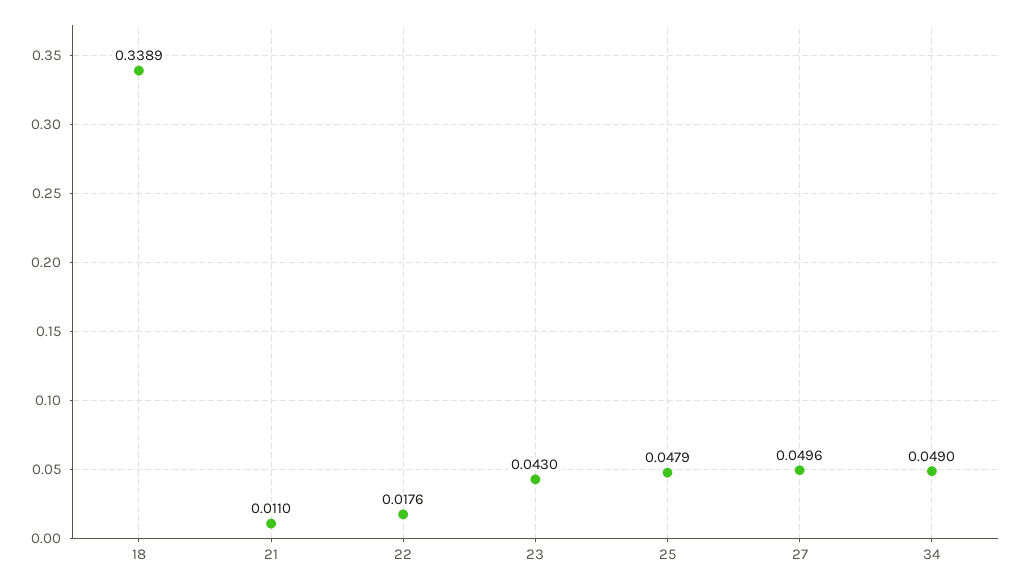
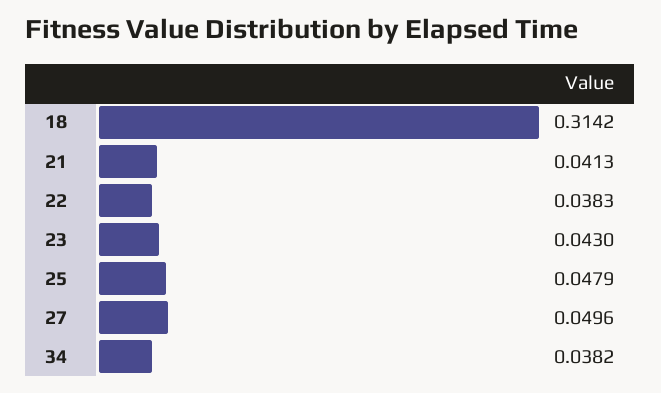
  {
-   "18": 0.3389,
+   "18": 0.3142,
-   "21": 0.011,
+   "21": 0.0413,
-   "22": 0.0176,
+   "22": 0.0383,
    "23": 0.043,
    "25": 0.0479,
    "27": 0.0496,
-   "34": 0.049
+   "34": 0.0382
  }

